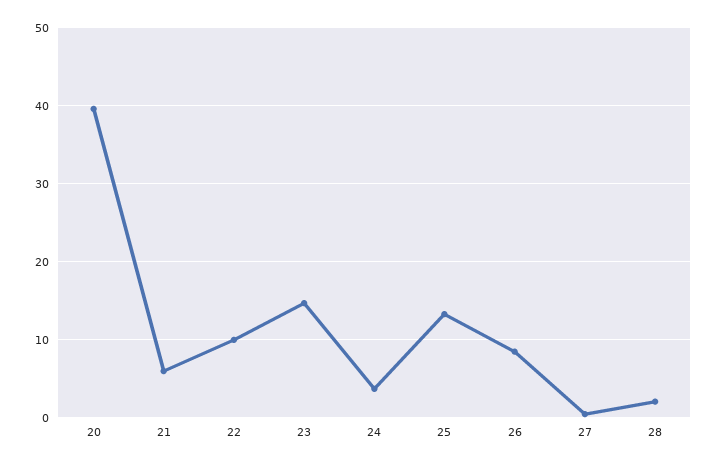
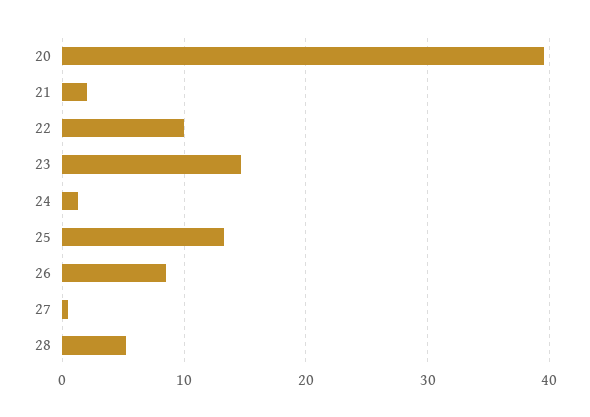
  {
    "20": 40,
-   "21": 6,
+   "21": 2,
    "22": 10,
    "23": 15,
-   "24": 4,
+   "24": 1,
    "25": 13,
    "26": 9,
    "27": 1,
-   "28": 2
+   "28": 5
  }

